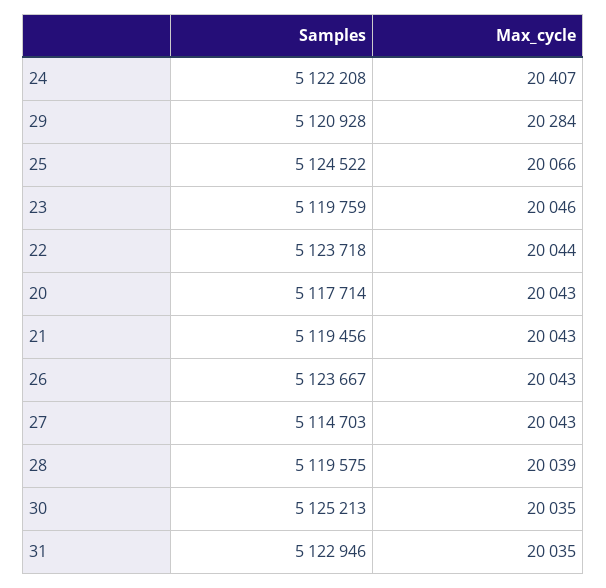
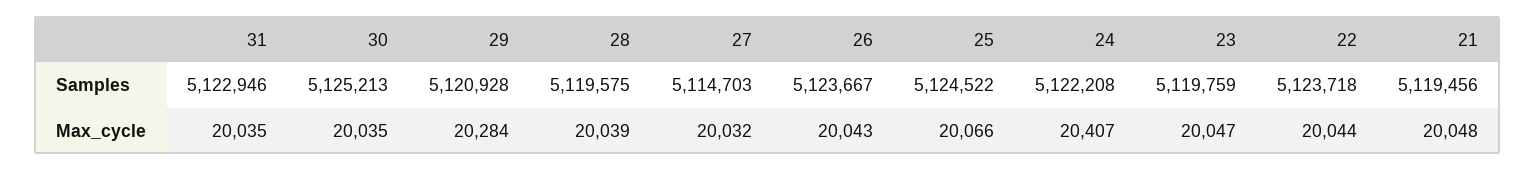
  {
    "Samples": {
      "24": 5122208,
      "29": 5120928,
      "25": 5124522,
      "23": 5119759,
      "22": 5123718,
-     "20": 5117714,
      "21": 5119456,
      "26": 5123667,
      "27": 5114703,
      "28": 5119575,
      "30": 5125213,
      "31": 5122946
    },
    "Max_cycle": {
      "24": 20407,
      "29": 20284,
      "25": 20066,
-     "23": 20046,
+     "23": 20047,
      "22": 20044,
-     "20": 20043,
-     "21": 20043,
+     "21": 20048,
      "26": 20043,
-     "27": 20043,
+     "27": 20032,
      "28": 20039,
      "30": 20035,
      "31": 20035
    }
  }

